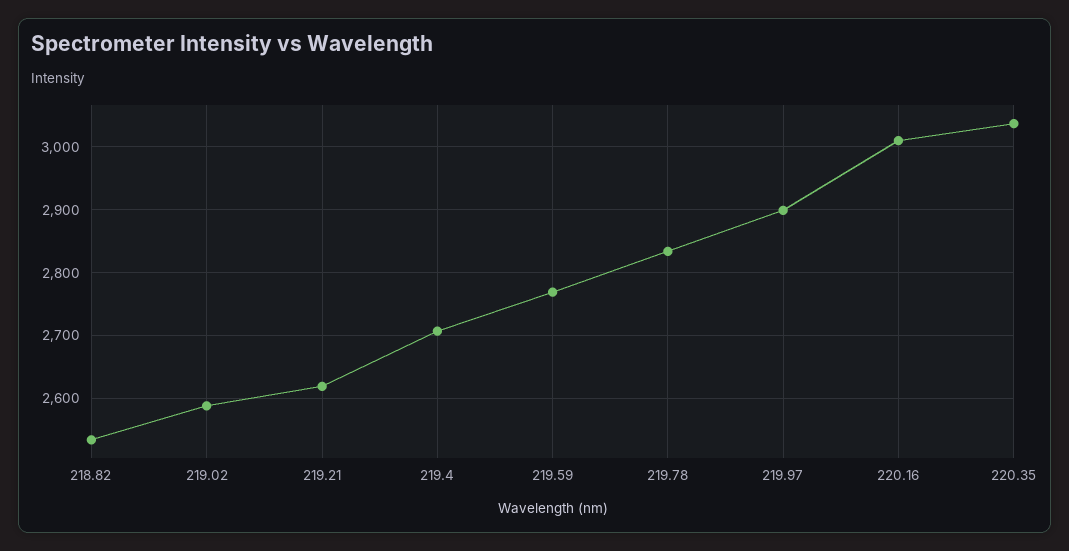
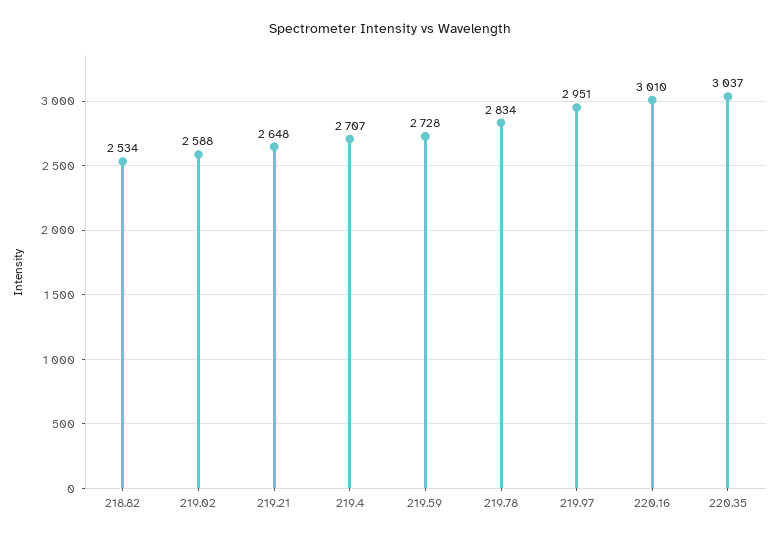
  {
    "218.82": 2534,
    "219.02": 2588,
-   "219.21": 2620,
+   "219.21": 2648,
    "219.4": 2707,
-   "219.59": 2770,
+   "219.59": 2728,
    "219.78": 2834,
-   "219.97": 2900,
+   "219.97": 2951,
    "220.16": 3010,
    "220.35": 3037
  }

